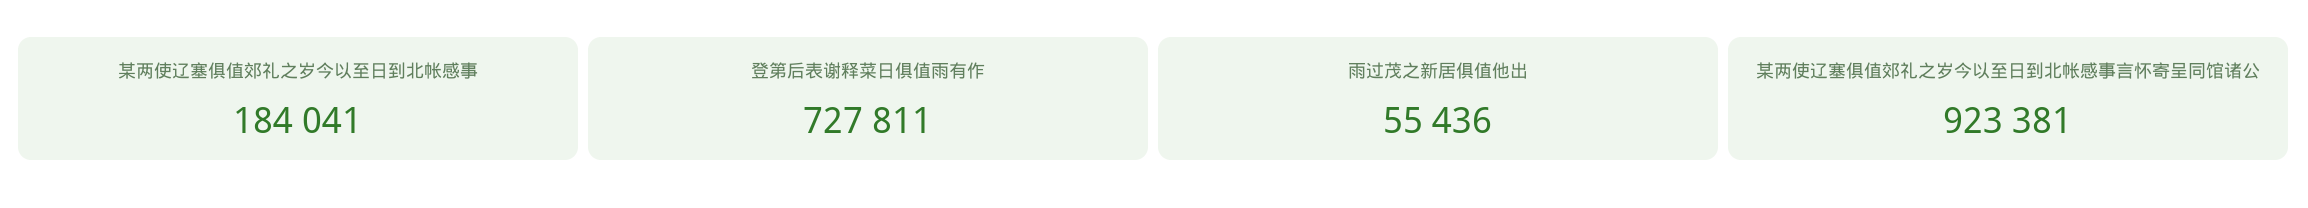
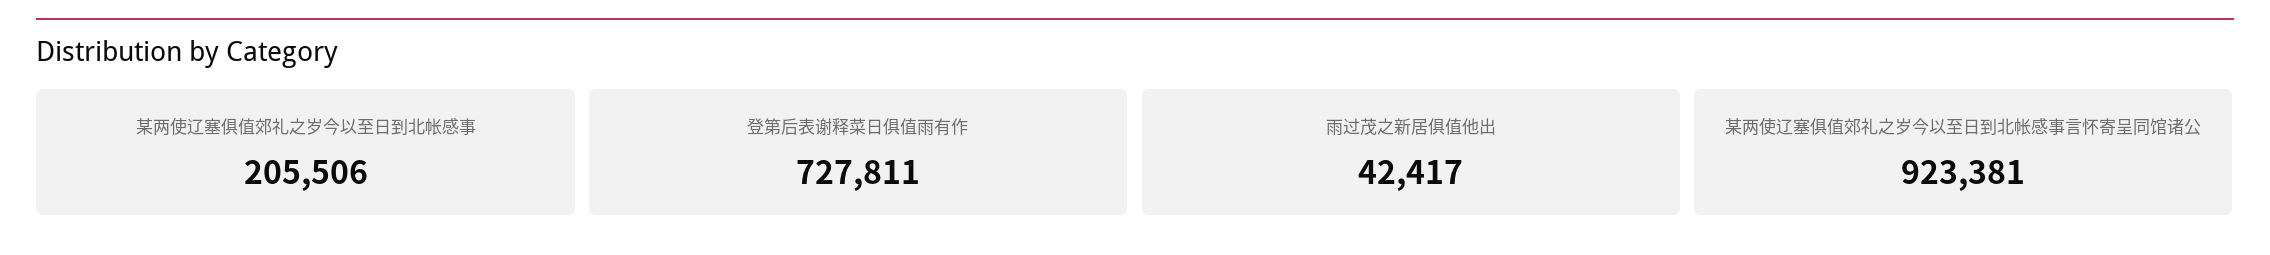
  {
-   "某两使辽塞俱值郊礼之岁今以至日到北帐感事": 184041,
+   "某两使辽塞俱值郊礼之岁今以至日到北帐感事": 205506,
    "登第后表谢释菜日俱值雨有作": 727811,
-   "雨过茂之新居俱值他出": 55436,
+   "雨过茂之新居俱值他出": 42417,
    "某两使辽塞俱值郊礼之岁今以至日到北帐感事言怀寄呈同馆诸公": 923381
  }

